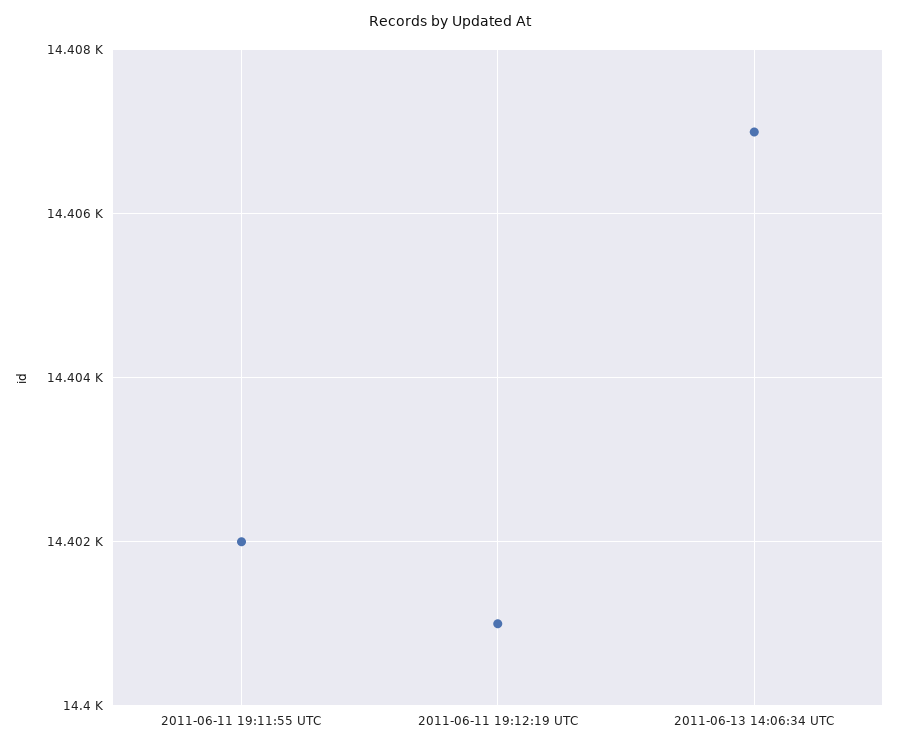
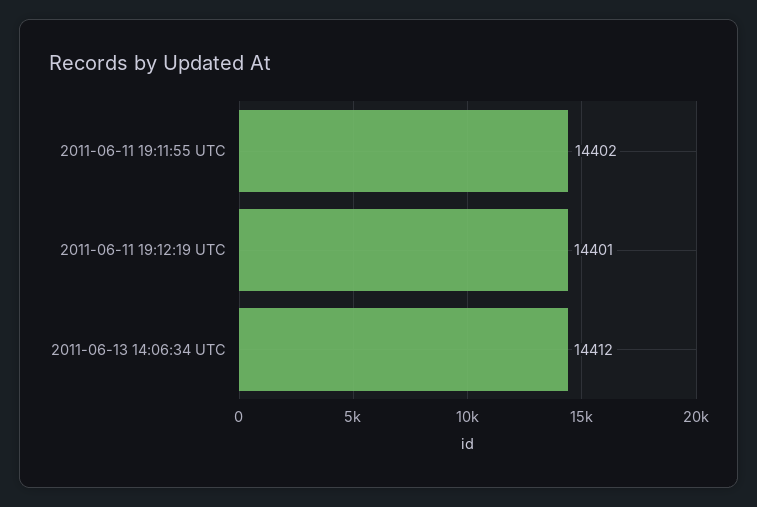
  {
    "2011-06-11 19:11:55 UTC": 14402,
    "2011-06-11 19:12:19 UTC": 14401,
-   "2011-06-13 14:06:34 UTC": 14407
+   "2011-06-13 14:06:34 UTC": 14412
  }

